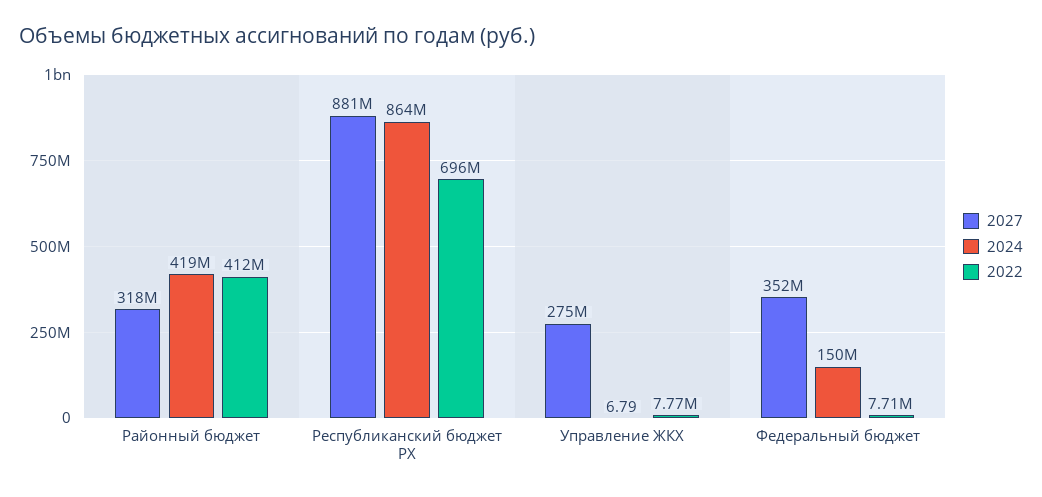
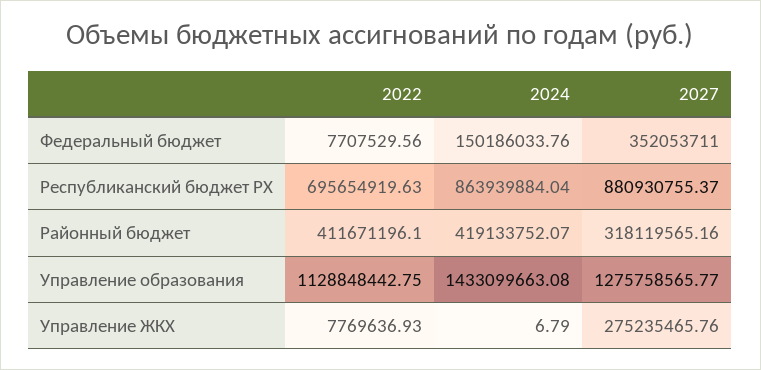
  {
    "2027": {
      "Районный бюджет": 318119565.16,
      "Республиканский бюджет РХ": 880930755.37,
      "Управление ЖКХ": 275235465.76,
-     "Федеральный бюджет": 352053711
+     "Федеральный бюджет": 352053711,
+     "Управление образования": 1275758565.77
    },
    "2024": {
      "Районный бюджет": 419133752.07,
      "Республиканский бюджет РХ": 863939884.04,
      "Управление ЖКХ": 6.79,
-     "Федеральный бюджет": 150186033.76
+     "Федеральный бюджет": 150186033.76,
+     "Управление образования": 1433099663.08
    },
    "2022": {
      "Районный бюджет": 411671196.1,
      "Республиканский бюджет РХ": 695654919.63,
      "Управление ЖКХ": 7769636.93,
-     "Федеральный бюджет": 7707529.56
+     "Федеральный бюджет": 7707529.56,
+     "Управление образования": 1128848442.75
    }
  }

